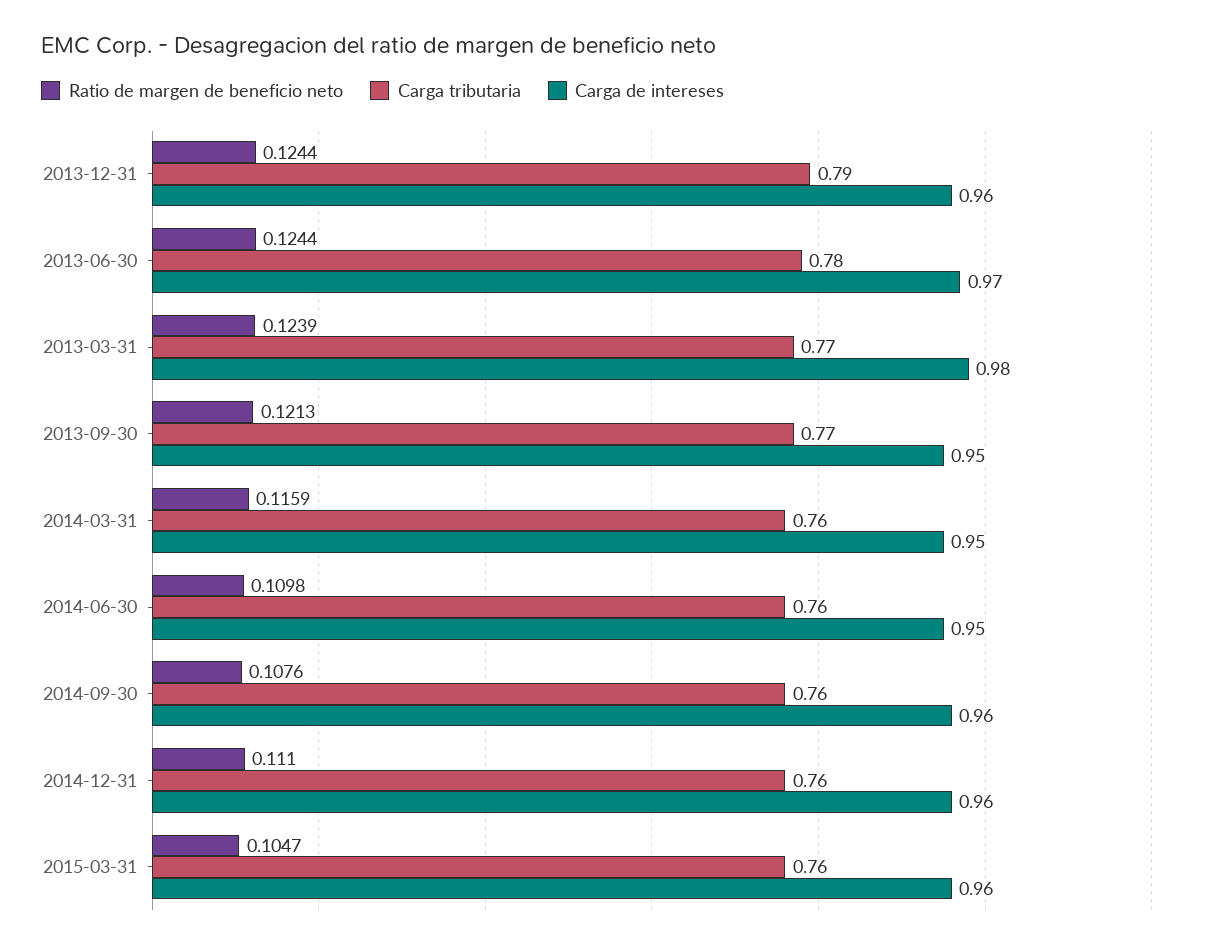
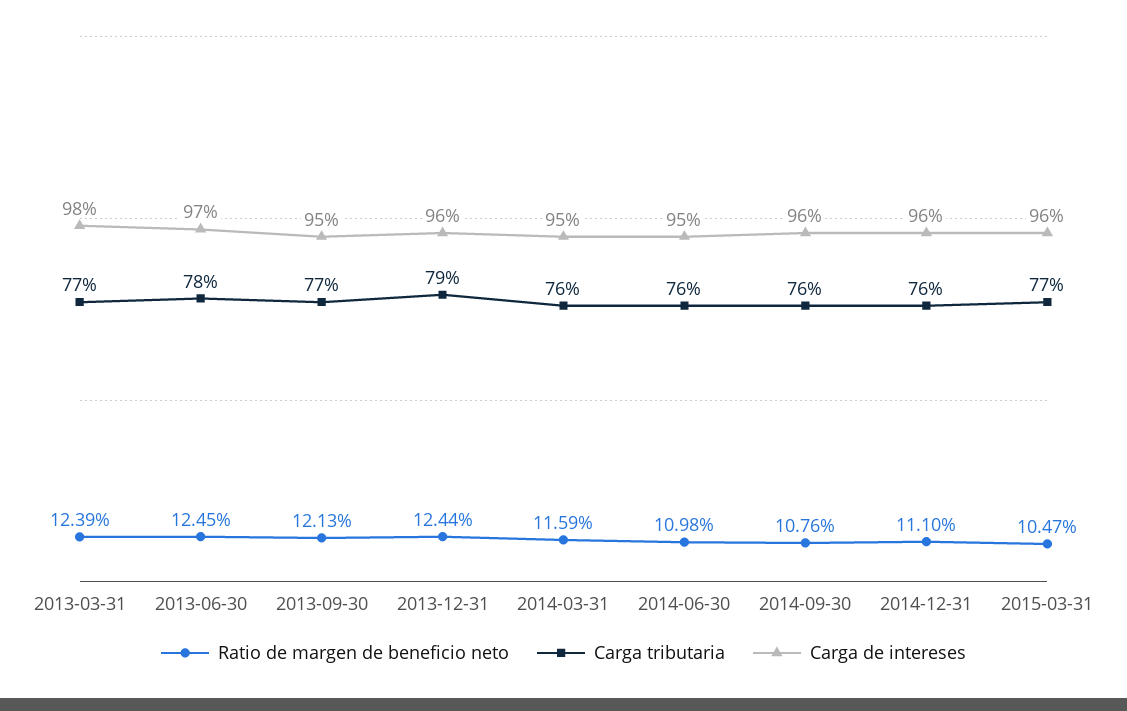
  {
    "Ratio de margen de beneficio neto": {
      "2013-12-31": 0.1244,
-     "2013-06-30": 0.1244,
+     "2013-06-30": 0.1245,
      "2013-03-31": 0.1239,
      "2013-09-30": 0.1213,
      "2014-03-31": 0.1159,
      "2014-06-30": 0.1098,
      "2014-09-30": 0.1076,
      "2014-12-31": 0.111,
      "2015-03-31": 0.1047
    },
    "Carga tributaria": {
      "2013-12-31": 0.79,
      "2013-06-30": 0.78,
      "2013-03-31": 0.77,
      "2013-09-30": 0.77,
      "2014-03-31": 0.76,
      "2014-06-30": 0.76,
      "2014-09-30": 0.76,
      "2014-12-31": 0.76,
-     "2015-03-31": 0.76
+     "2015-03-31": 0.77
    },
    "Carga de intereses": {
      "2013-12-31": 0.96,
      "2013-06-30": 0.97,
      "2013-03-31": 0.98,
      "2013-09-30": 0.95,
      "2014-03-31": 0.95,
      "2014-06-30": 0.95,
      "2014-09-30": 0.96,
      "2014-12-31": 0.96,
      "2015-03-31": 0.96
    }
  }

